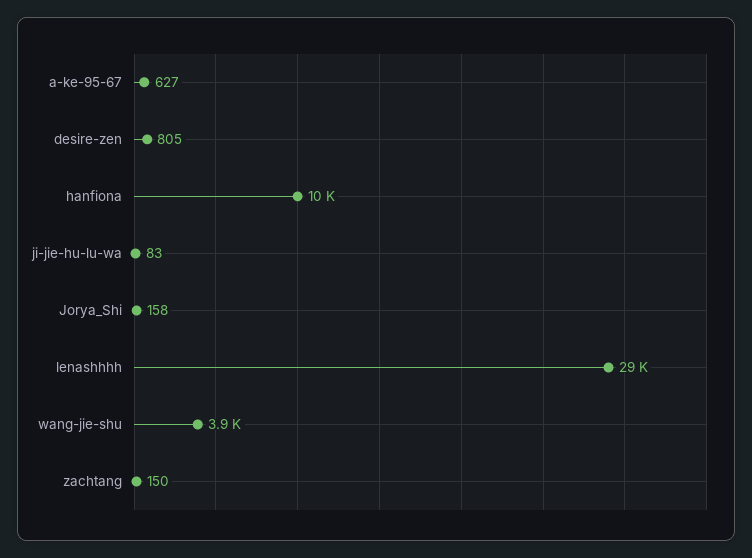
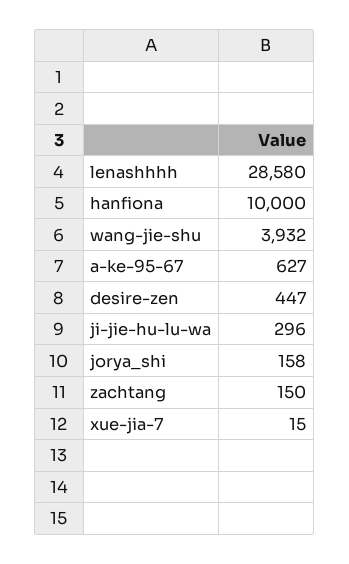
  {
    "a-ke-95-67": 627,
-   "desire-zen": 805,
+   "desire-zen": 447,
    "hanfiona": 10000,
-   "ji-jie-hu-lu-wa": 83,
+   "ji-jie-hu-lu-wa": 296,
    "Jorya_Shi": 158,
    "lenashhhh": 28580,
    "wang-jie-shu": 3932,
-   "zachtang": 150
+   "zachtang": 150,
+   "xue-jia-7": 15
  }

